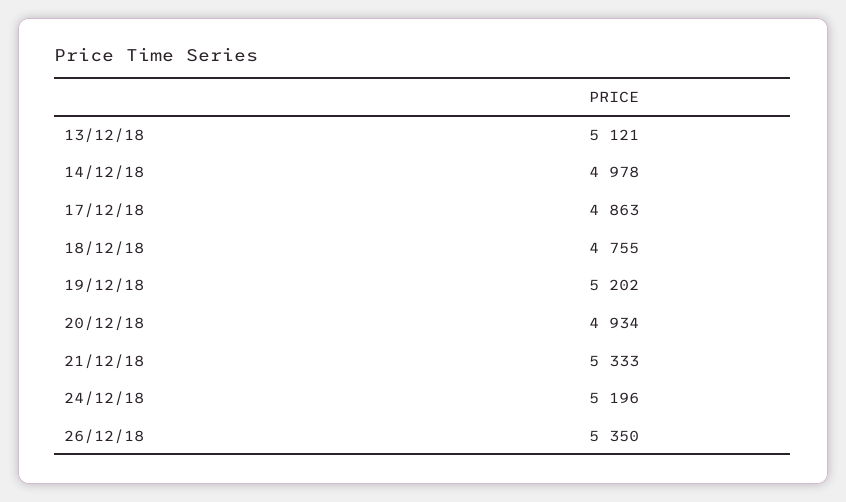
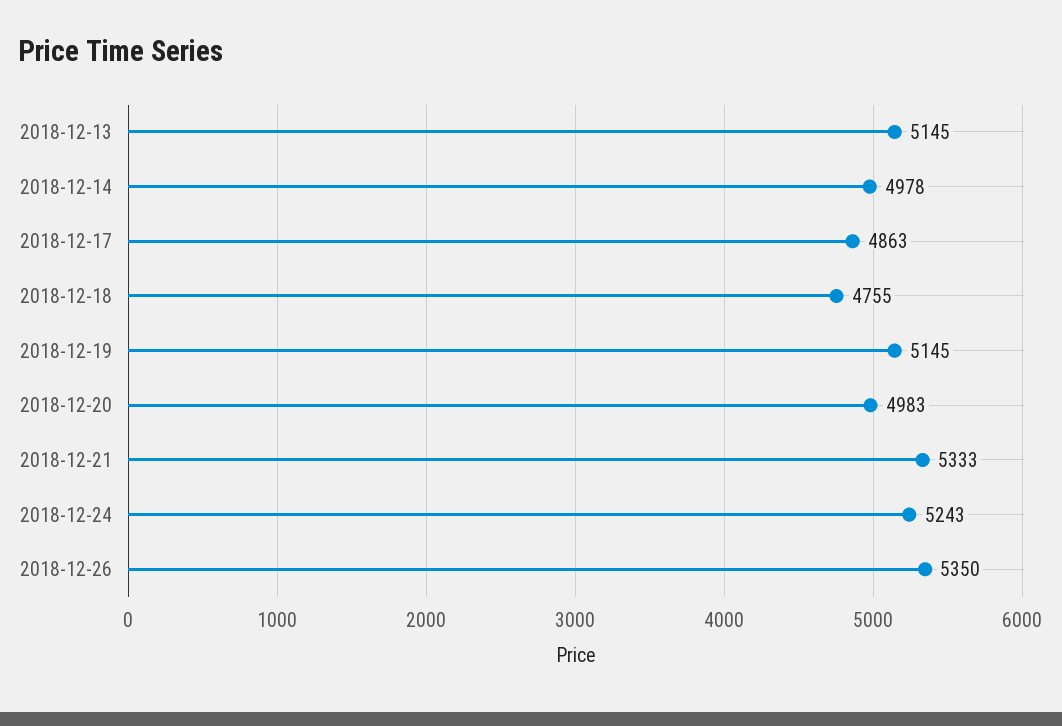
  {
-   "13/12/18": 5121,
+   "13/12/18": 5145,
    "14/12/18": 4978,
    "17/12/18": 4863,
    "18/12/18": 4755,
-   "19/12/18": 5202,
+   "19/12/18": 5145,
-   "20/12/18": 4934,
+   "20/12/18": 4983,
    "21/12/18": 5333,
-   "24/12/18": 5196,
+   "24/12/18": 5243,
    "26/12/18": 5350
  }

